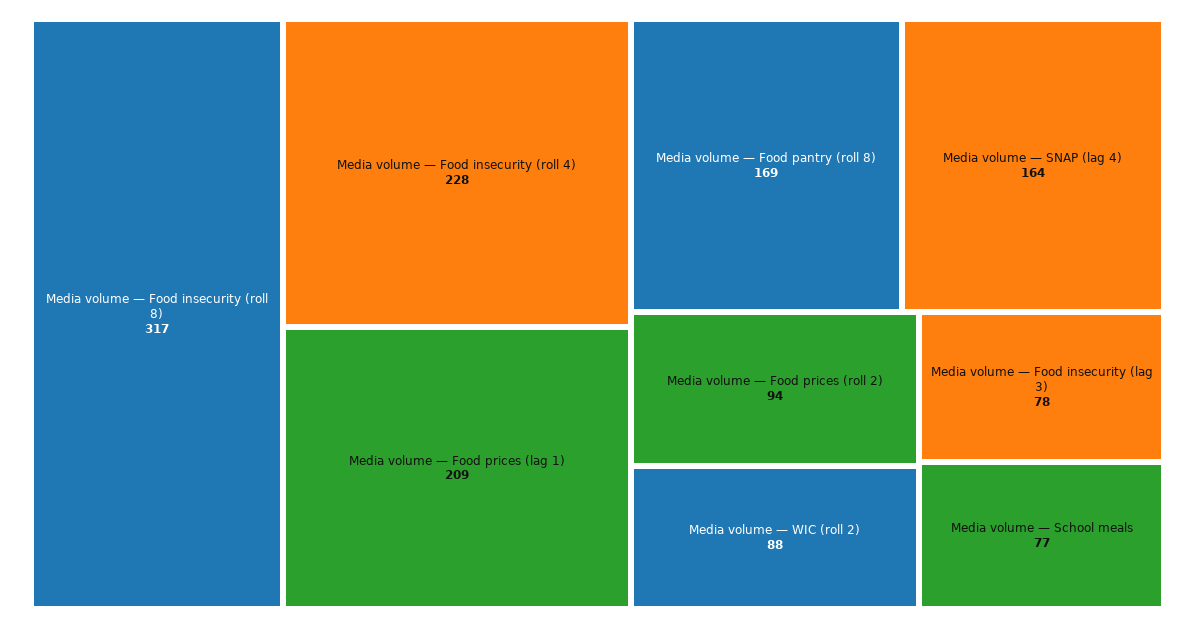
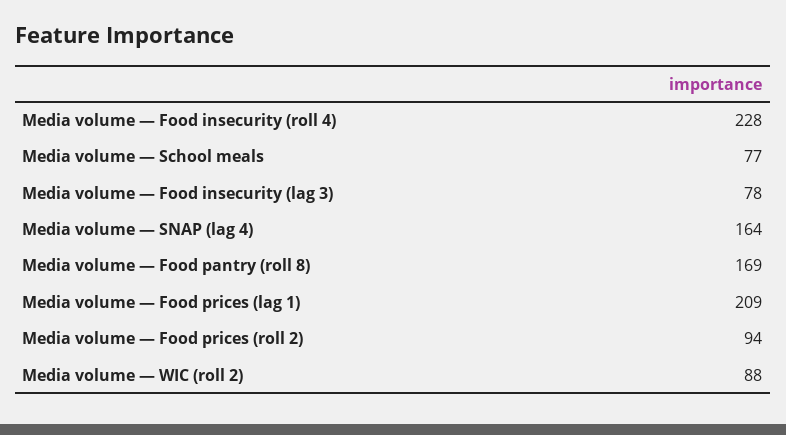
  {
-   "Media volume — Food insecurity (roll 8)": 317,
    "Media volume — Food insecurity (roll 4)": 228,
    "Media volume — Food prices (lag 1)": 209,
    "Media volume — Food pantry (roll 8)": 169,
    "Media volume — SNAP (lag 4)": 164,
    "Media volume — Food prices (roll 2)": 94,
    "Media volume — WIC (roll 2)": 88,
    "Media volume — Food insecurity (lag 3)": 78,
    "Media volume — School meals": 77
  }

